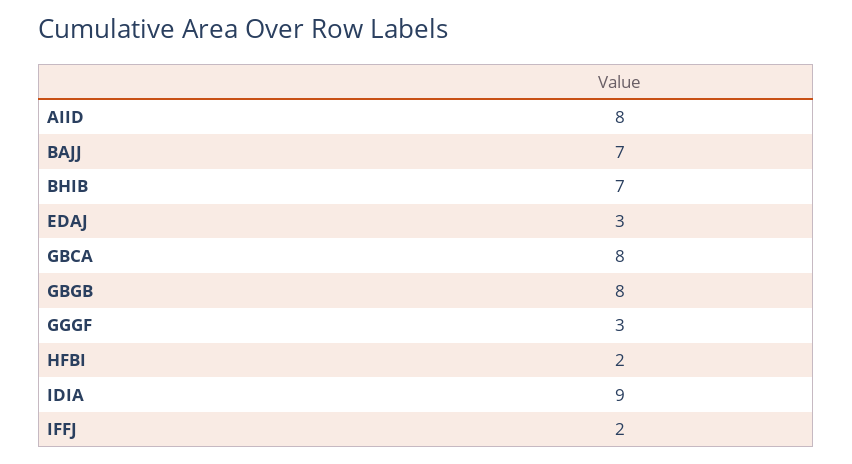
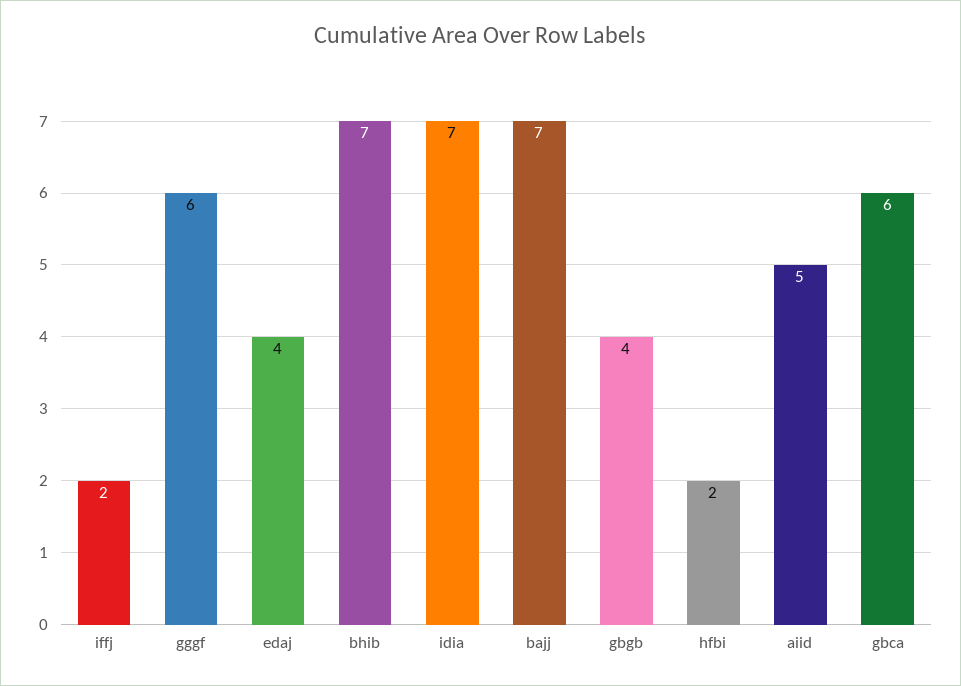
  {
-   "AIID": 8,
+   "AIID": 5,
    "BAJJ": 7,
    "BHIB": 7,
-   "EDAJ": 3,
+   "EDAJ": 4,
-   "GBCA": 8,
+   "GBCA": 6,
-   "GBGB": 8,
+   "GBGB": 4,
-   "GGGF": 3,
+   "GGGF": 6,
    "HFBI": 2,
-   "IDIA": 9,
+   "IDIA": 7,
    "IFFJ": 2
  }

